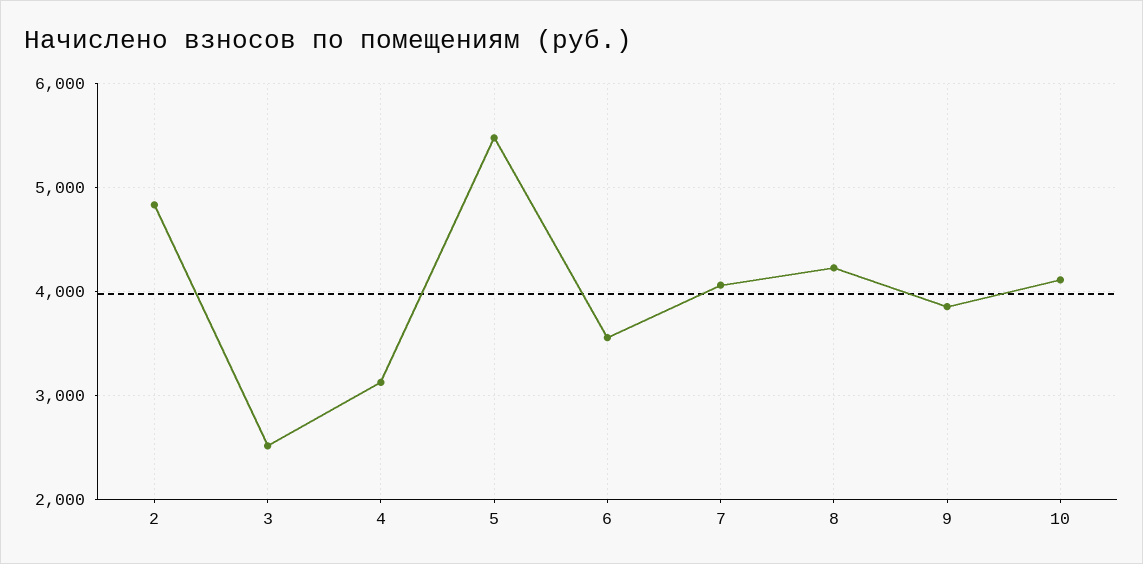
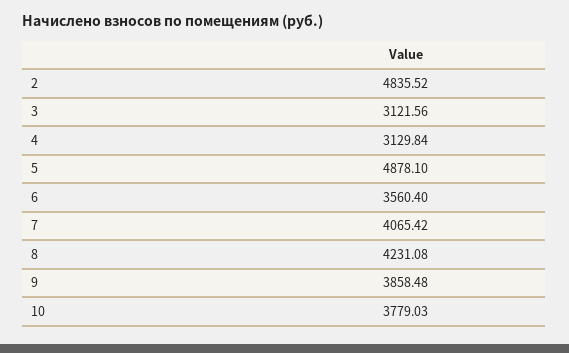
  {
    "2": 4835.52,
-   "3": 2500,
+   "3": 3121.56,
    "4": 3129.84,
-   "5": 5500,
+   "5": 4878.1,
    "6": 3560.4,
    "7": 4065.42,
    "8": 4231.08,
    "9": 3858.48,
-   "10": 4100
+   "10": 3779.03
  }

